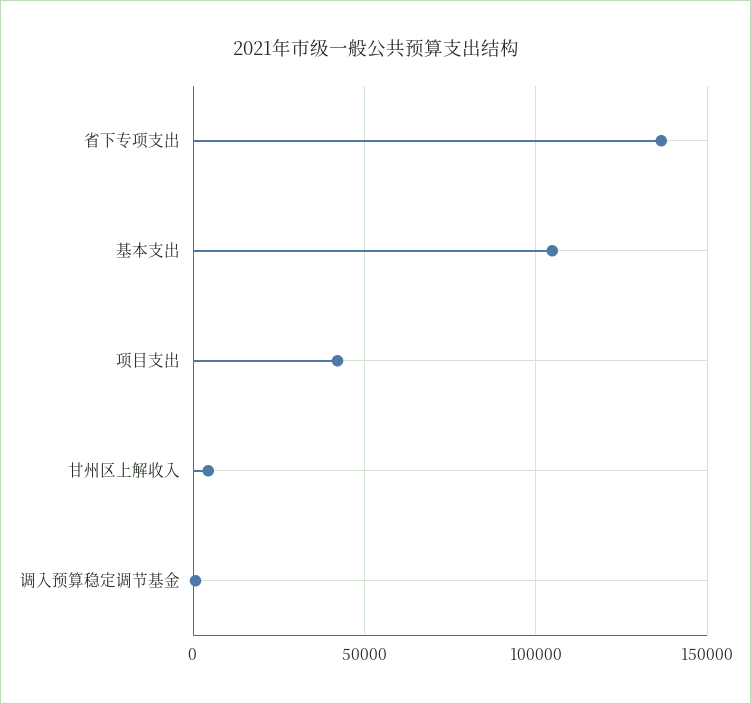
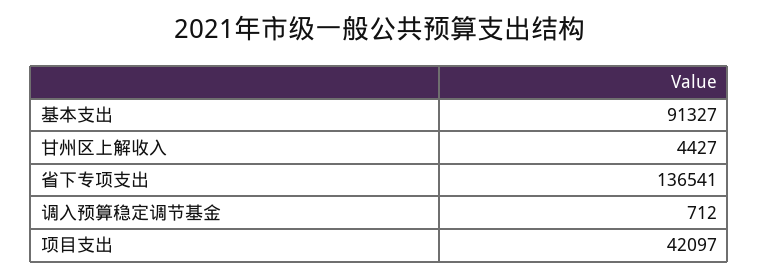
  {
    "省下专项支出": 136541,
-   "基本支出": 105000,
+   "基本支出": 91327,
    "项目支出": 42097,
    "甘州区上解收入": 4427,
    "调入预算稳定调节基金": 712
  }

